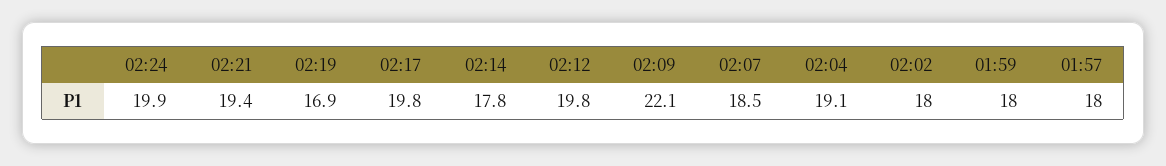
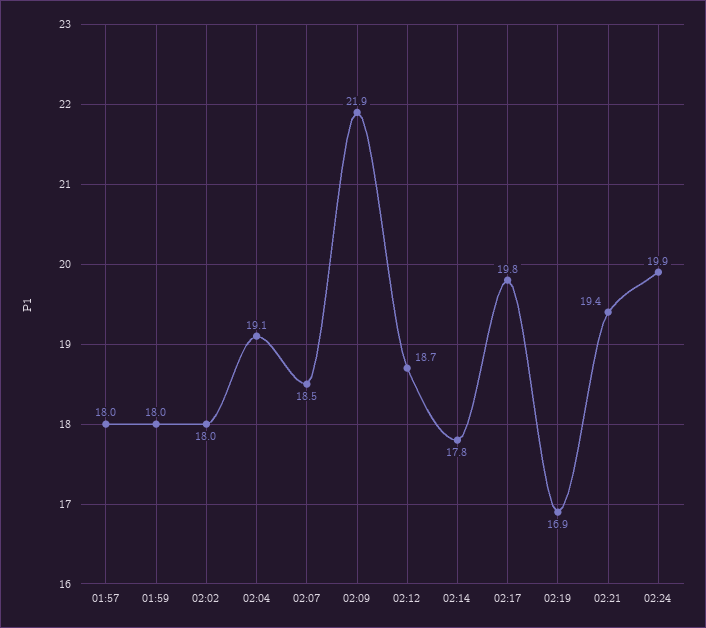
  {
    "02:24": 19.9,
    "02:21": 19.4,
    "02:19": 16.9,
    "02:17": 19.8,
    "02:14": 17.8,
-   "02:12": 19.8,
+   "02:12": 18.7,
-   "02:09": 22.1,
+   "02:09": 21.9,
    "02:07": 18.5,
    "02:04": 19.1,
    "02:02": 18,
    "01:59": 18,
    "01:57": 18
  }

